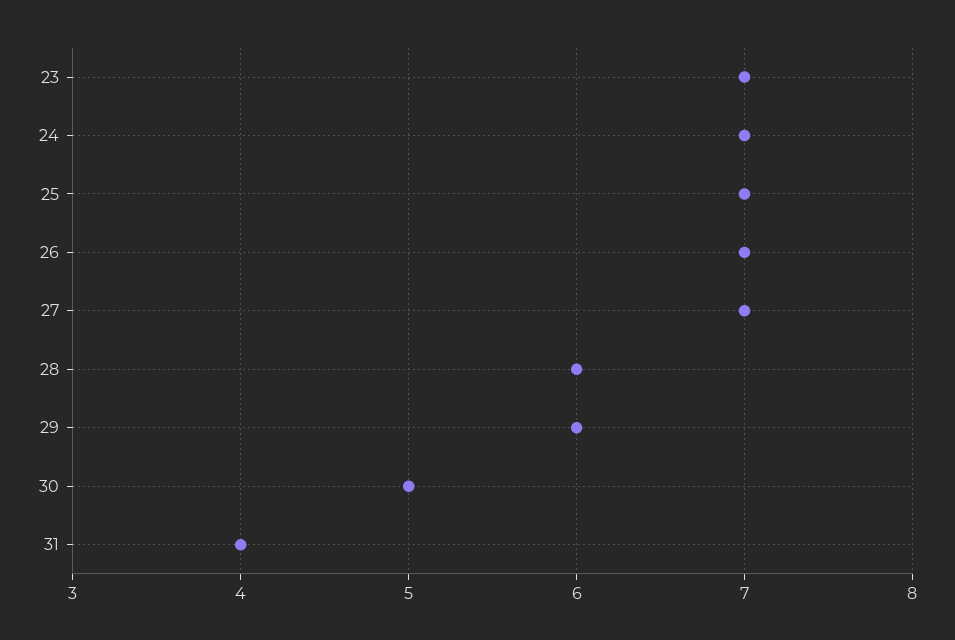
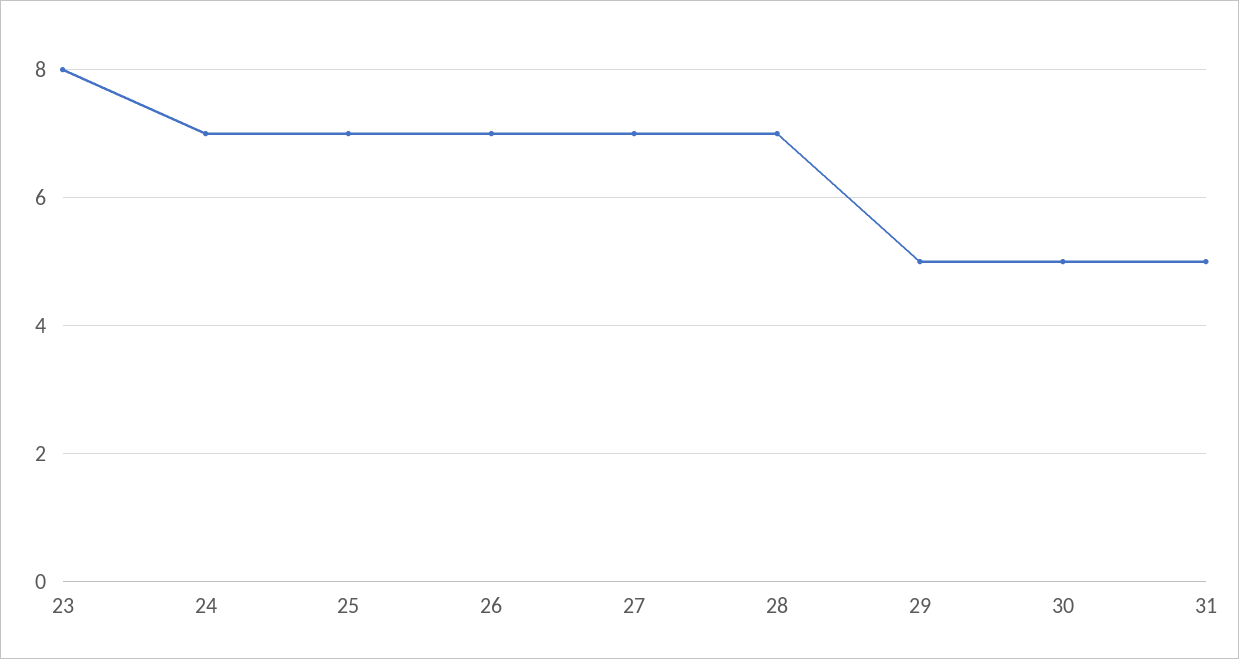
  {
-   "23": 7,
+   "23": 8,
    "24": 7,
    "25": 7,
    "26": 7,
    "27": 7,
-   "28": 6,
+   "28": 7,
-   "29": 6,
+   "29": 5,
    "30": 5,
-   "31": 4
+   "31": 5
  }

